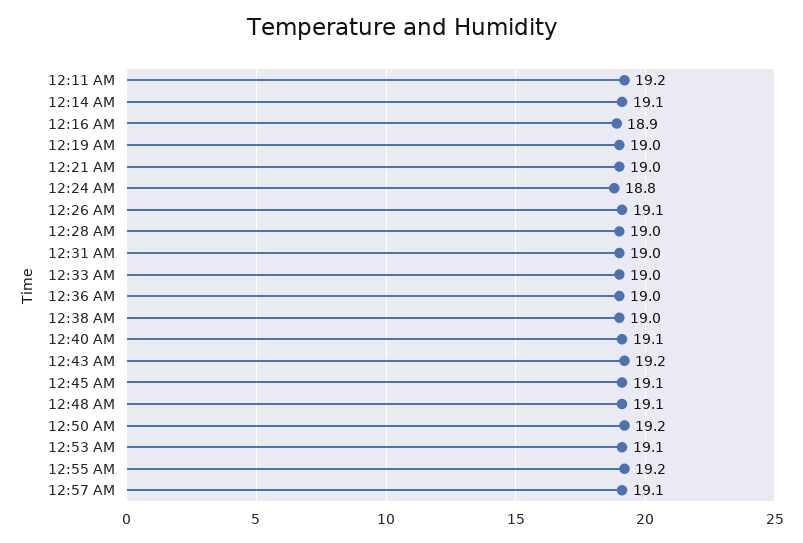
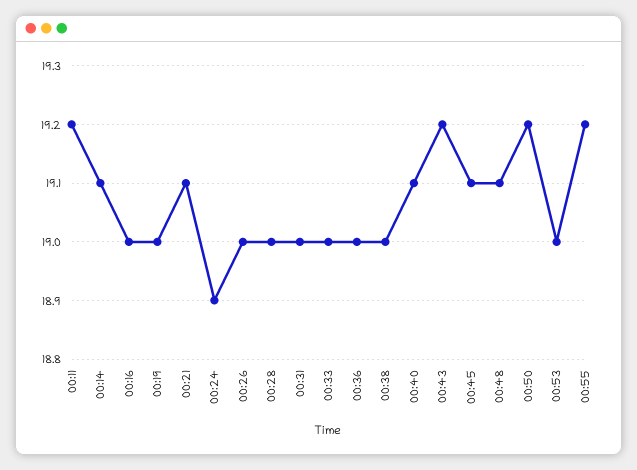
  {
    "12:11 AM": 19.2,
    "12:14 AM": 19.1,
-   "12:16 AM": 18.9,
+   "12:16 AM": 19,
    "12:19 AM": 19,
-   "12:21 AM": 19,
+   "12:21 AM": 19.1,
-   "12:24 AM": 18.8,
+   "12:24 AM": 18.9,
-   "12:26 AM": 19.1,
+   "12:26 AM": 19,
    "12:28 AM": 19,
    "12:31 AM": 19,
    "12:33 AM": 19,
    "12:36 AM": 19,
    "12:38 AM": 19,
    "12:40 AM": 19.1,
    "12:43 AM": 19.2,
    "12:45 AM": 19.1,
    "12:48 AM": 19.1,
    "12:50 AM": 19.2,
-   "12:53 AM": 19.1,
+   "12:53 AM": 19,
-   "12:55 AM": 19.2,
+   "12:55 AM": 19.2
-   "12:57 AM": 19.1
  }

